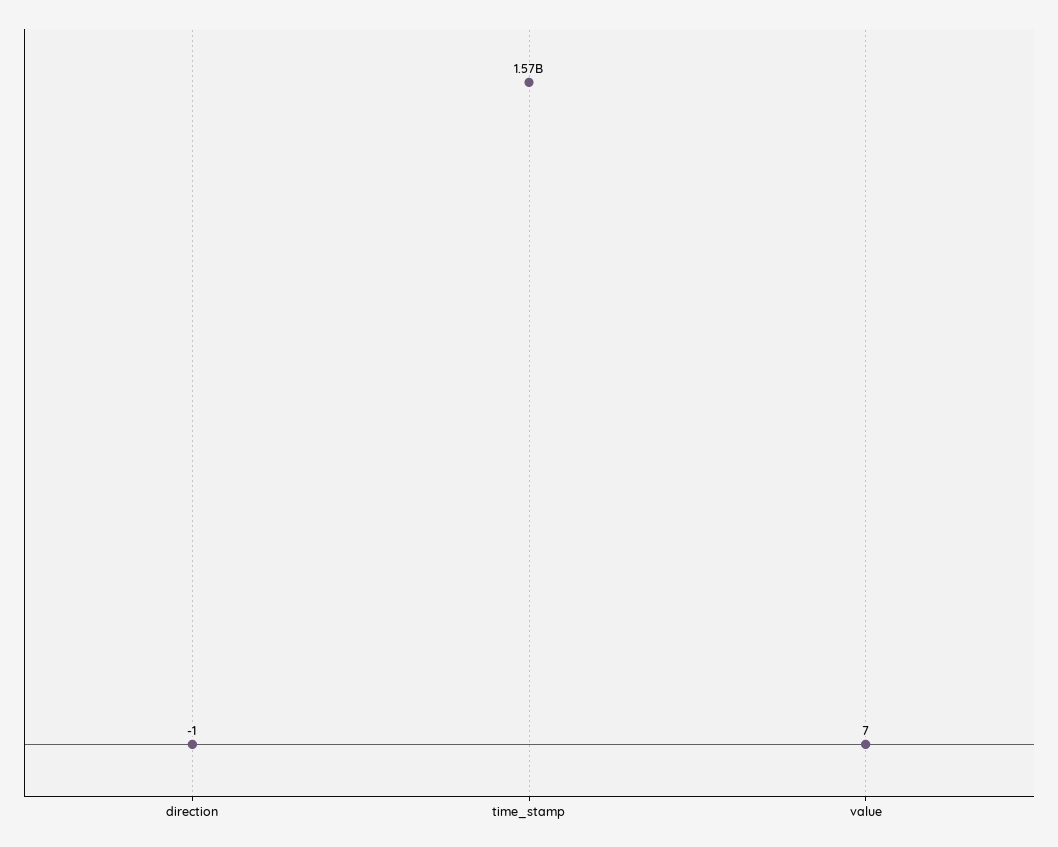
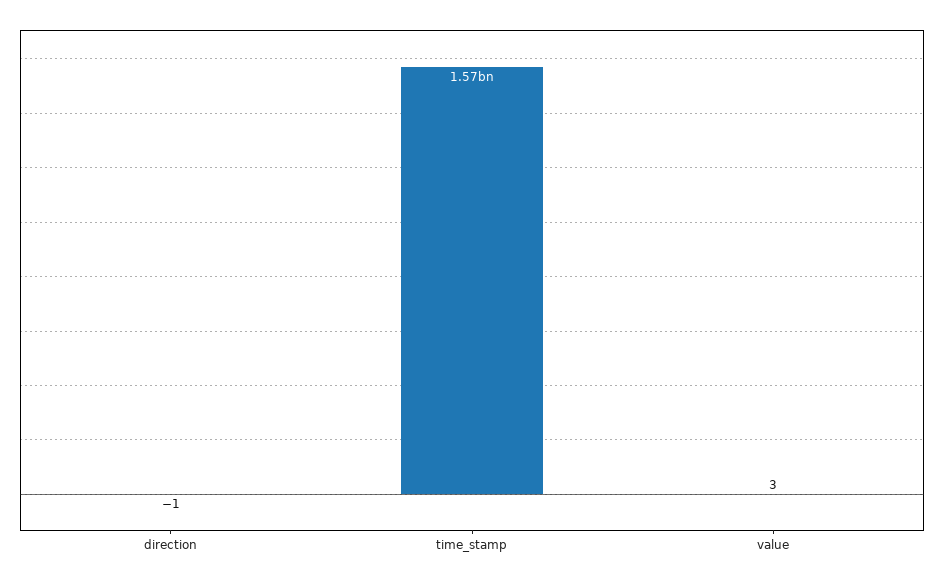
  {
    "direction": -1,
    "time_stamp": 1570000000,
-   "value": 7
+   "value": 3
  }

